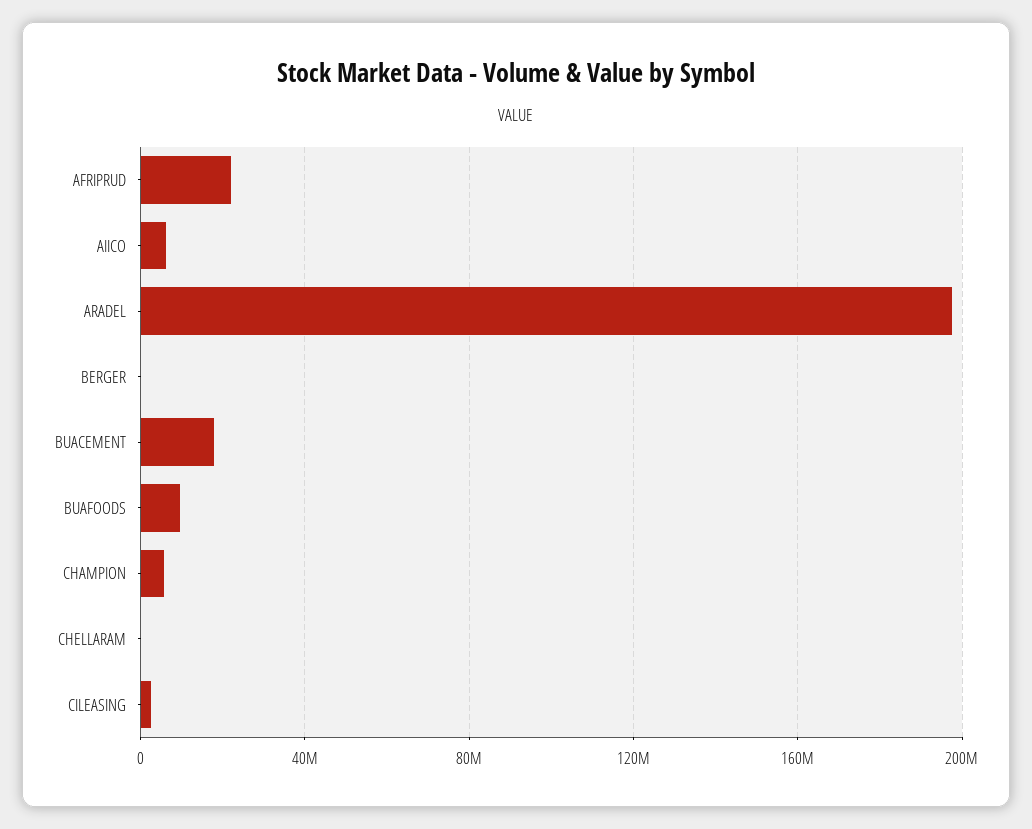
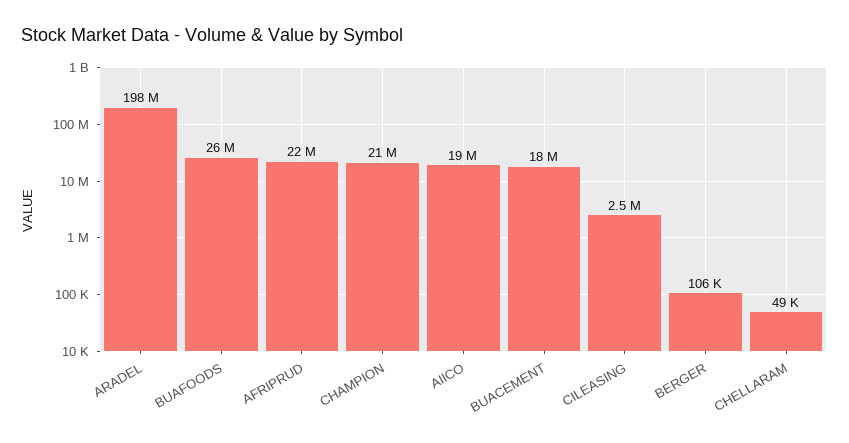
  {
    "AFRIPRUD": 22000000,
-   "AIICO": 5000000,
+   "AIICO": 19000000,
    "ARADEL": 198000000,
    "BERGER": 106000,
    "BUACEMENT": 18000000,
-   "BUAFOODS": 10000000,
+   "BUAFOODS": 26000000,
-   "CHAMPION": 5000000,
+   "CHAMPION": 21000000,
    "CHELLARAM": 49000,
    "CILEASING": 2500000
  }

